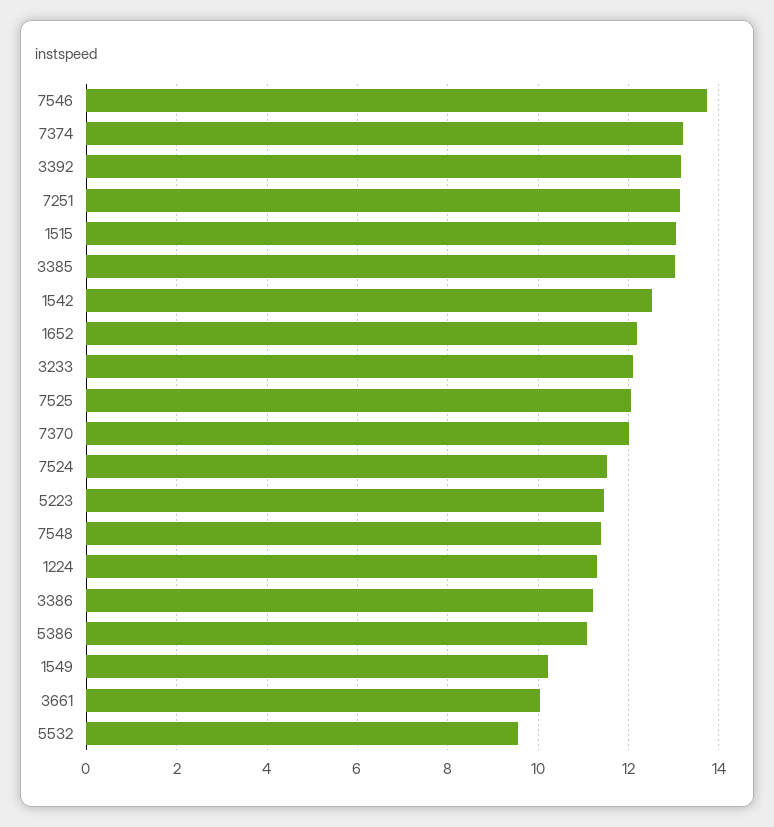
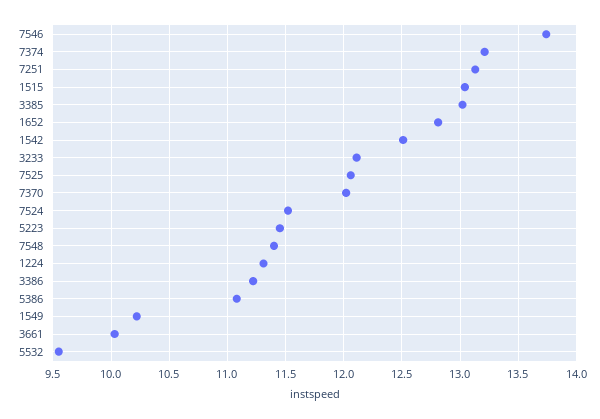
  {
    "7546": 13.7,
    "7374": 13.2,
-   "3392": 13.2,
    "7251": 13.1,
    "1515": 13,
    "3385": 13,
    "1542": 12.5,
-   "1652": 12.2,
+   "1652": 12.8,
    "3233": 12.1,
    "7525": 12.1,
    "7370": 12,
    "7524": 11.5,
    "5223": 11.5,
    "7548": 11.4,
    "1224": 11.3,
    "3386": 11.2,
    "5386": 11.1,
    "1549": 10.2,
    "3661": 10,
    "5532": 9.6
  }

